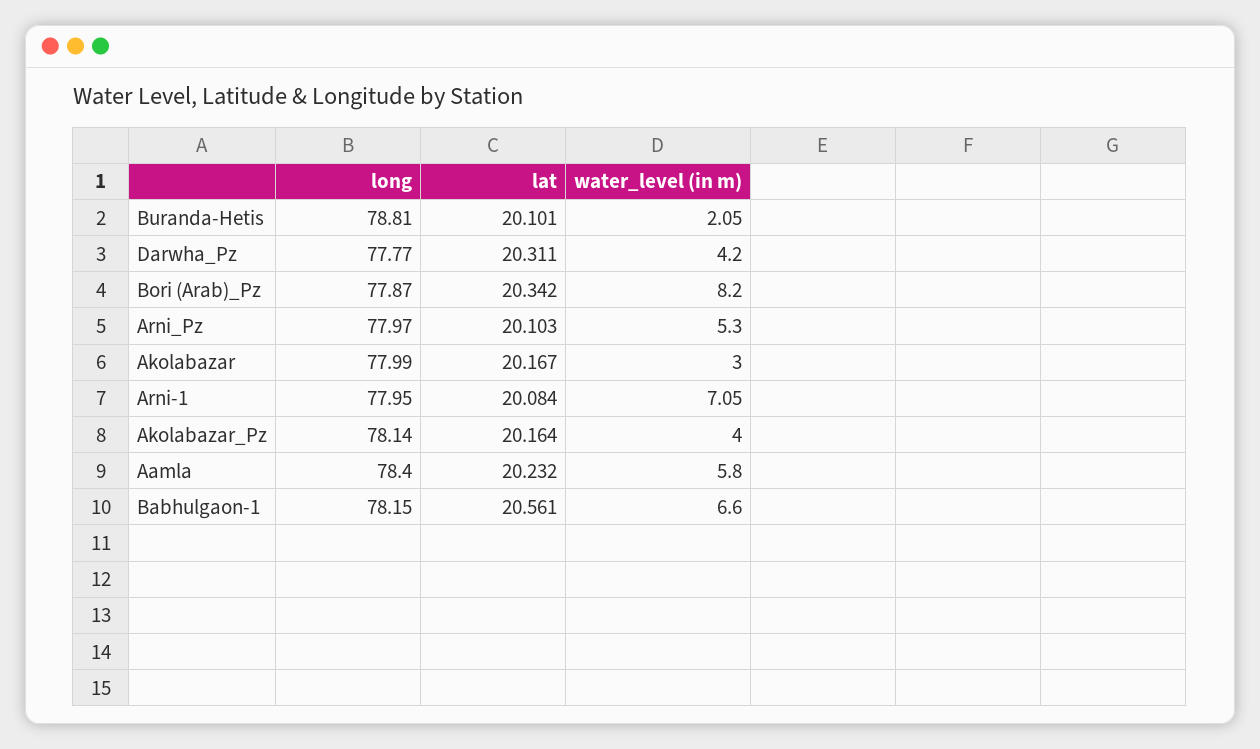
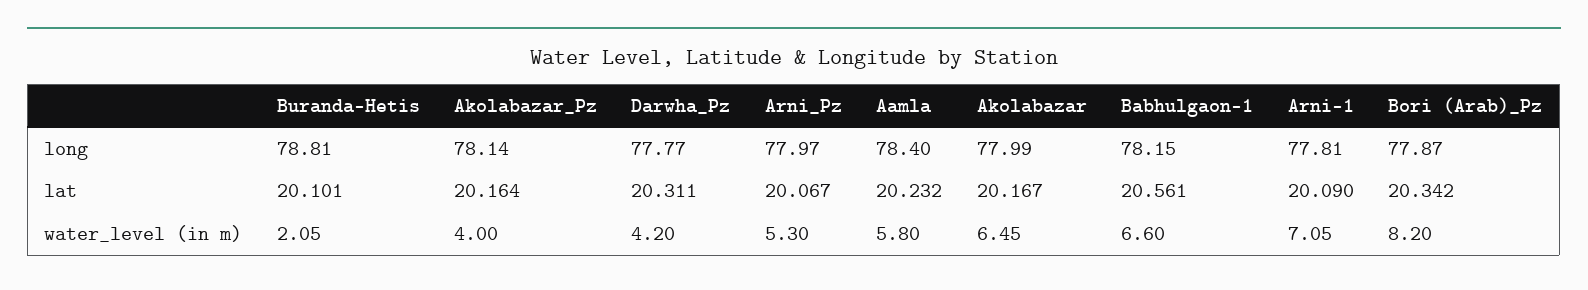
  {
    "long": {
      "Buranda-Hetis": 78.81,
      "Darwha_Pz": 77.77,
      "Bori (Arab)_Pz": 77.87,
      "Arni_Pz": 77.97,
      "Akolabazar": 77.99,
-     "Arni-1": 77.95,
+     "Arni-1": 77.81,
      "Akolabazar_Pz": 78.14,
      "Aamla": 78.4,
      "Babhulgaon-1": 78.15
    },
    "lat": {
      "Buranda-Hetis": 20.101,
      "Darwha_Pz": 20.311,
      "Bori (Arab)_Pz": 20.342,
-     "Arni_Pz": 20.103,
+     "Arni_Pz": 20.067,
      "Akolabazar": 20.167,
-     "Arni-1": 20.084,
+     "Arni-1": 20.09,
      "Akolabazar_Pz": 20.164,
      "Aamla": 20.232,
      "Babhulgaon-1": 20.561
    },
    "water_level (in m)": {
      "Buranda-Hetis": 2.05,
      "Darwha_Pz": 4.2,
      "Bori (Arab)_Pz": 8.2,
      "Arni_Pz": 5.3,
-     "Akolabazar": 3,
+     "Akolabazar": 6.45,
      "Arni-1": 7.05,
      "Akolabazar_Pz": 4,
      "Aamla": 5.8,
      "Babhulgaon-1": 6.6
    }
  }

